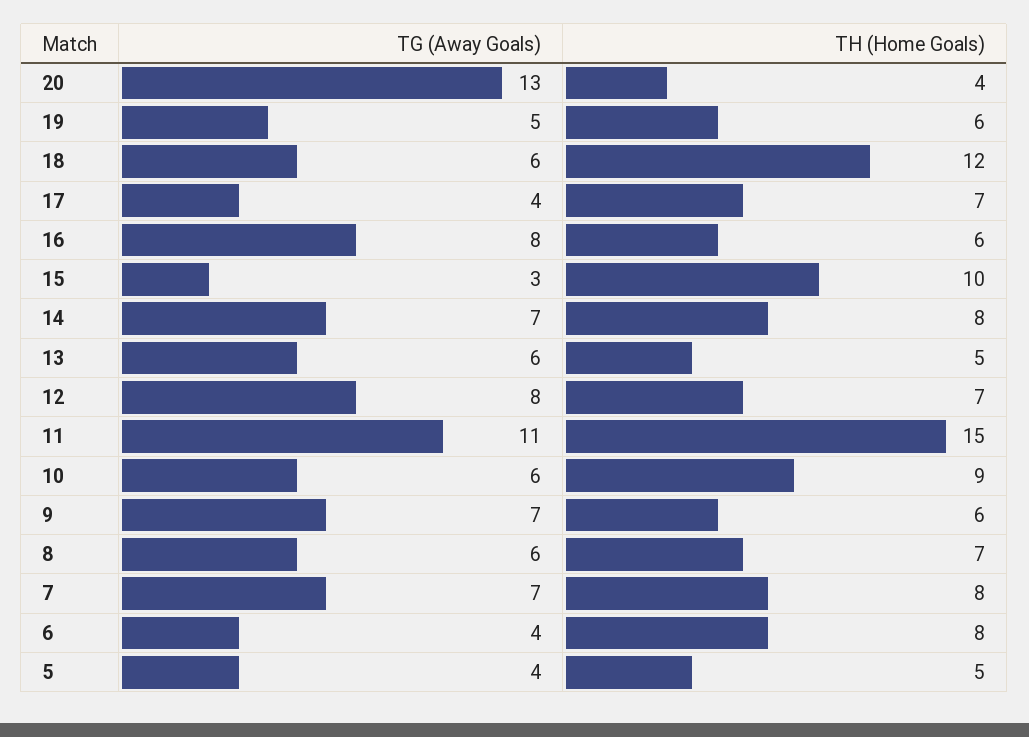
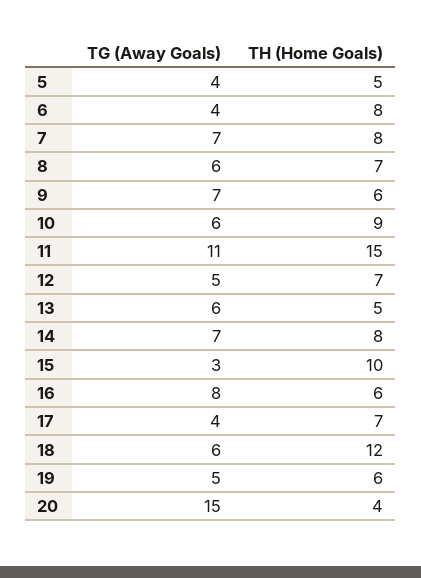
  {
    "TG (Away Goals)": {
-     "20": 13,
+     "20": 15,
      "19": 5,
      "18": 6,
      "17": 4,
      "16": 8,
      "15": 3,
      "14": 7,
      "13": 6,
-     "12": 8,
+     "12": 5,
      "11": 11,
      "10": 6,
      "9": 7,
      "8": 6,
      "7": 7,
      "6": 4,
      "5": 4
    },
    "TH (Home Goals)": {
      "20": 4,
      "19": 6,
      "18": 12,
      "17": 7,
      "16": 6,
      "15": 10,
      "14": 8,
      "13": 5,
      "12": 7,
      "11": 15,
      "10": 9,
      "9": 6,
      "8": 7,
      "7": 8,
      "6": 8,
      "5": 5
    }
  }

